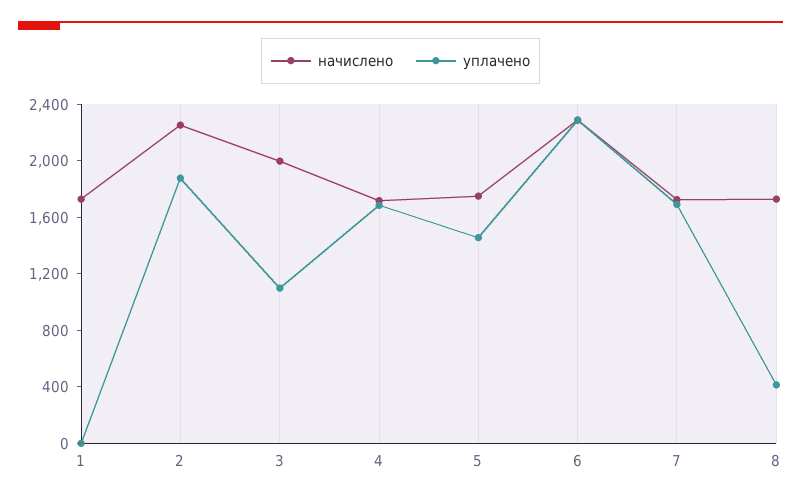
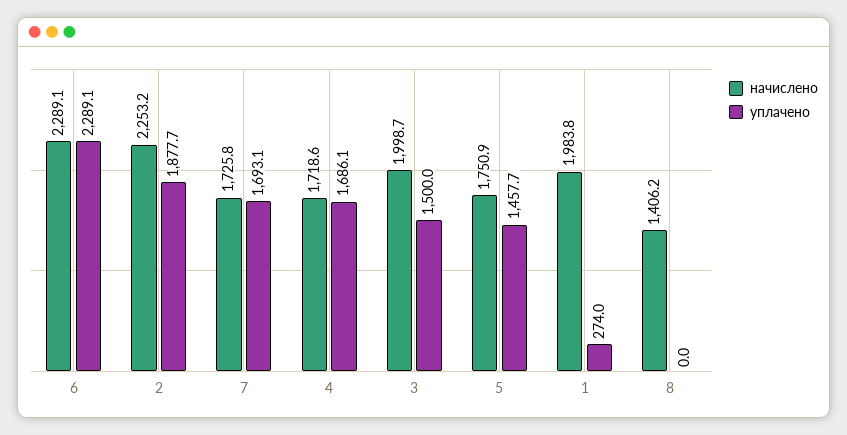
  {
    "начислено": {
-     "1": 1700,
+     "1": 1983.8,
      "2": 2253.2,
      "3": 1998.7,
      "4": 1718.6,
      "5": 1750.9,
      "6": 2289.1,
      "7": 1725.8,
-     "8": 1700
+     "8": 1406.2
    },
    "уплачено": {
-     "1": 0,
+     "1": 274,
      "2": 1877.7,
-     "3": 1100,
+     "3": 1500,
      "4": 1686.1,
      "5": 1457.7,
      "6": 2289.1,
      "7": 1693.1,
-     "8": 400
+     "8": 0
    }
  }

